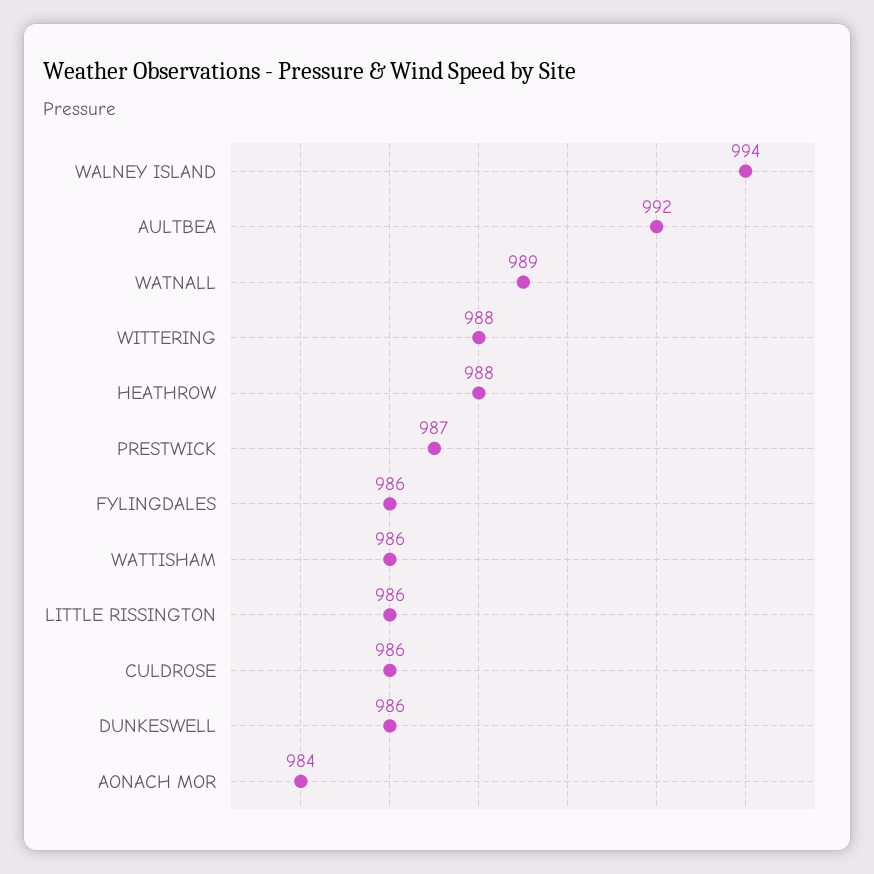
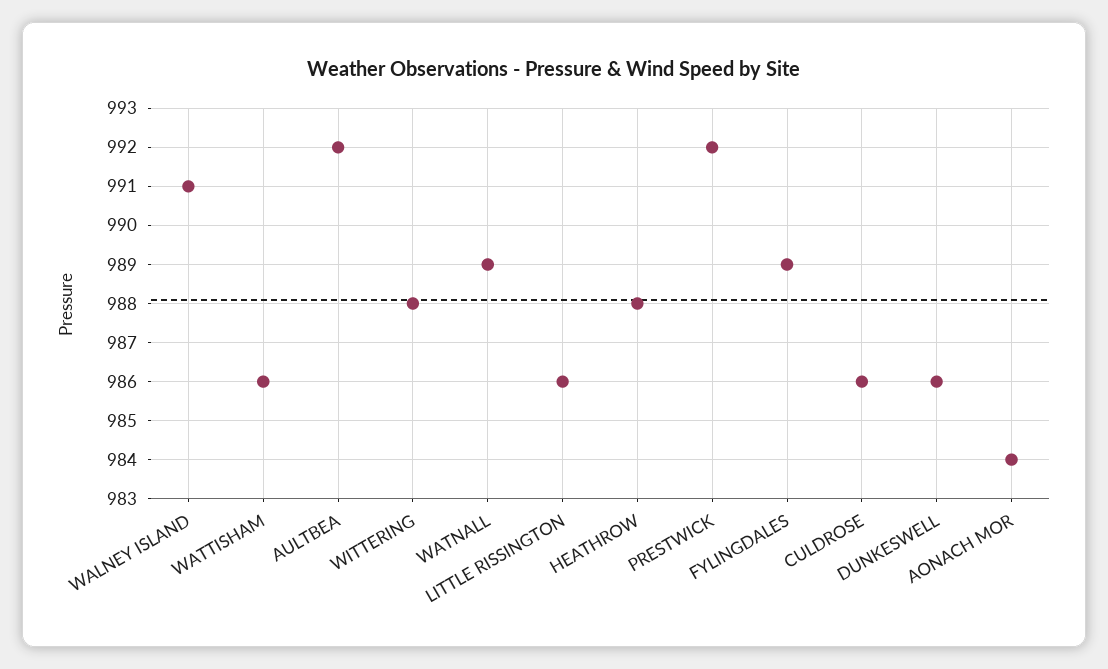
  {
-   "WALNEY ISLAND": 994,
+   "WALNEY ISLAND": 991,
    "AULTBEA": 992,
    "WATNALL": 989,
    "WITTERING": 988,
    "HEATHROW": 988,
-   "PRESTWICK": 987,
+   "PRESTWICK": 992,
-   "FYLINGDALES": 986,
+   "FYLINGDALES": 989,
    "WATTISHAM": 986,
    "LITTLE RISSINGTON": 986,
    "CULDROSE": 986,
    "DUNKESWELL": 986,
    "AONACH MOR": 984
  }

